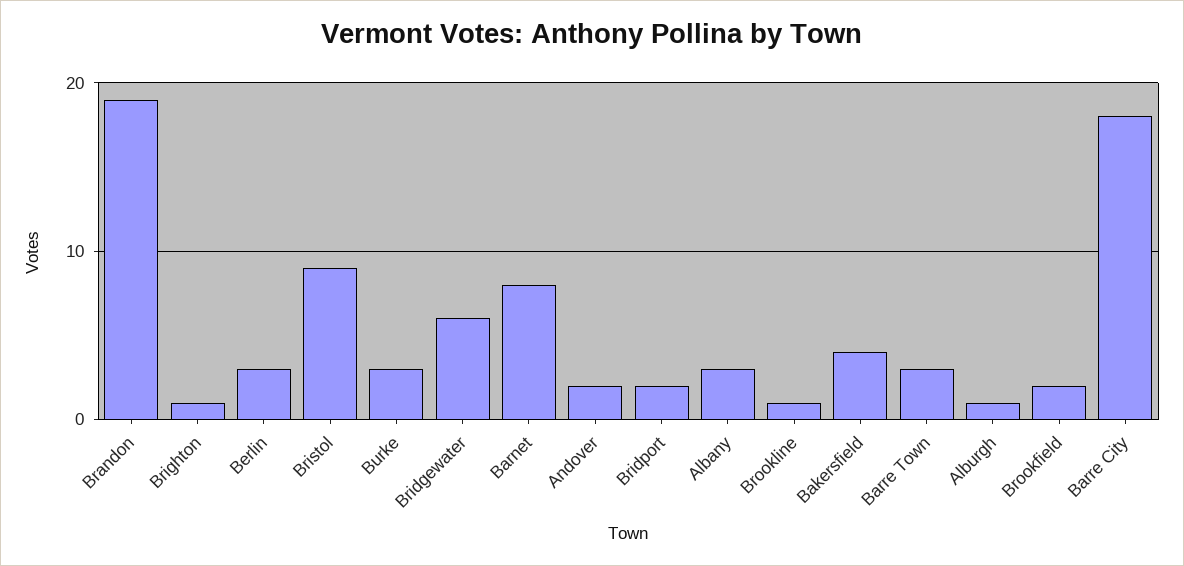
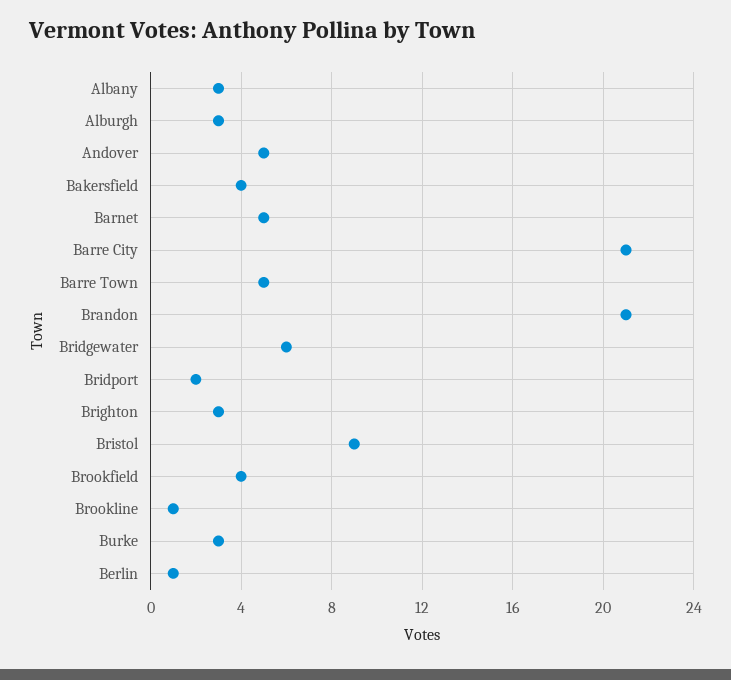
  {
-   "Brandon": 19,
+   "Brandon": 21,
-   "Brighton": 1,
+   "Brighton": 3,
-   "Berlin": 3,
+   "Berlin": 1,
    "Bristol": 9,
    "Burke": 3,
    "Bridgewater": 6,
-   "Barnet": 8,
+   "Barnet": 5,
-   "Andover": 2,
+   "Andover": 5,
    "Bridport": 2,
    "Albany": 3,
    "Brookline": 1,
    "Bakersfield": 4,
-   "Barre Town": 3,
+   "Barre Town": 5,
-   "Alburgh": 1,
+   "Alburgh": 3,
-   "Brookfield": 2,
+   "Brookfield": 4,
-   "Barre City": 18
+   "Barre City": 21
  }

